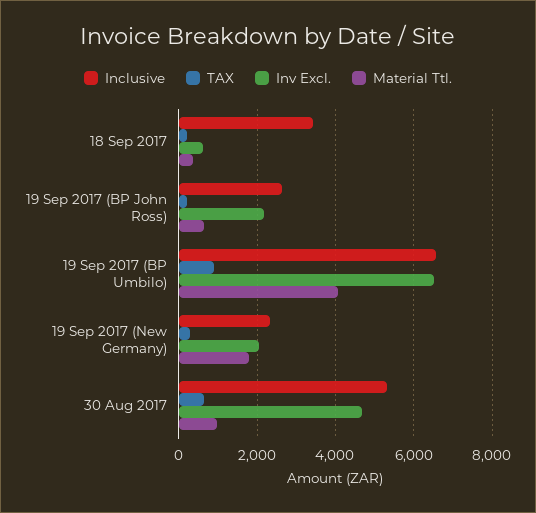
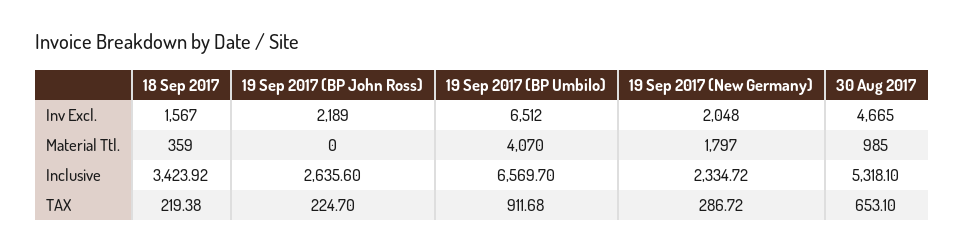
  {
    "Inclusive": {
      "18 Sep 2017": 3423.92,
      "19 Sep 2017 (BP John Ross)": 2635.6,
      "19 Sep 2017 (BP Umbilo)": 6569.7,
      "19 Sep 2017 (New Germany)": 2334.72,
      "30 Aug 2017": 5318.1
    },
    "TAX": {
      "18 Sep 2017": 219.38,
      "19 Sep 2017 (BP John Ross)": 224.7,
      "19 Sep 2017 (BP Umbilo)": 911.68,
      "19 Sep 2017 (New Germany)": 286.72,
      "30 Aug 2017": 653.1
    },
    "Inv Excl.": {
-     "18 Sep 2017": 600,
+     "18 Sep 2017": 1567,
      "19 Sep 2017 (BP John Ross)": 2189,
      "19 Sep 2017 (BP Umbilo)": 6512,
      "19 Sep 2017 (New Germany)": 2048,
      "30 Aug 2017": 4665
    },
    "Material Ttl.": {
      "18 Sep 2017": 359,
-     "19 Sep 2017 (BP John Ross)": 600,
+     "19 Sep 2017 (BP John Ross)": 0,
      "19 Sep 2017 (BP Umbilo)": 4070,
      "19 Sep 2017 (New Germany)": 1797,
      "30 Aug 2017": 985
    }
  }

